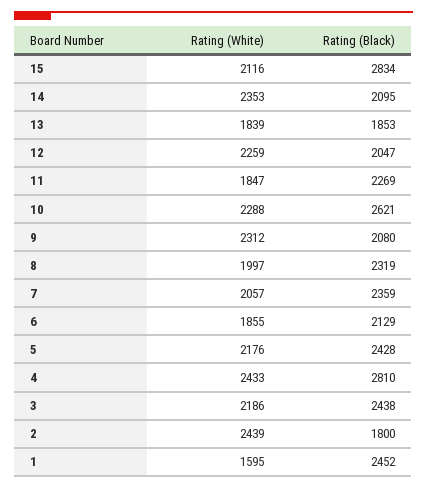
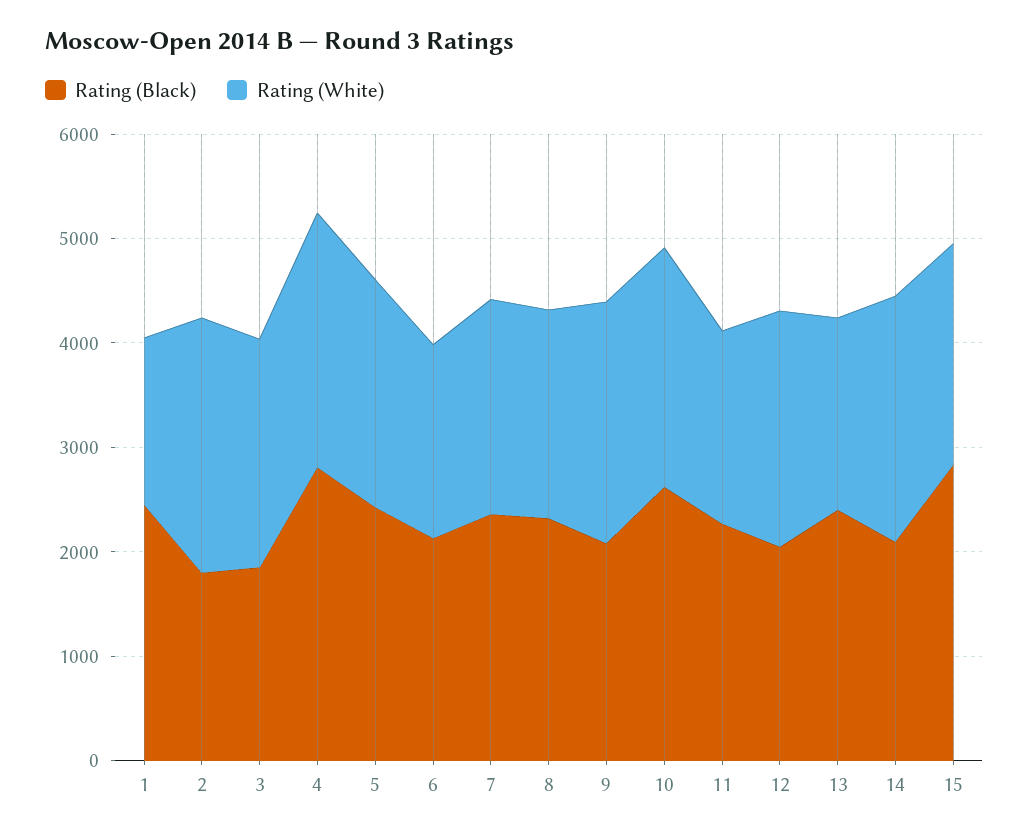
  {
    "Rating (White)": {
      "15": 2116,
      "14": 2353,
      "13": 1839,
      "12": 2259,
      "11": 1847,
      "10": 2288,
      "9": 2312,
      "8": 1997,
      "7": 2057,
      "6": 1855,
      "5": 2176,
      "4": 2433,
      "3": 2186,
      "2": 2439,
      "1": 1595
    },
    "Rating (Black)": {
      "15": 2834,
      "14": 2095,
-     "13": 1853,
+     "13": 2400,
      "12": 2047,
      "11": 2269,
      "10": 2621,
      "9": 2080,
      "8": 2319,
      "7": 2359,
      "6": 2129,
      "5": 2428,
      "4": 2810,
-     "3": 2438,
+     "3": 1800,
      "2": 1800,
      "1": 2452
    }
  }

